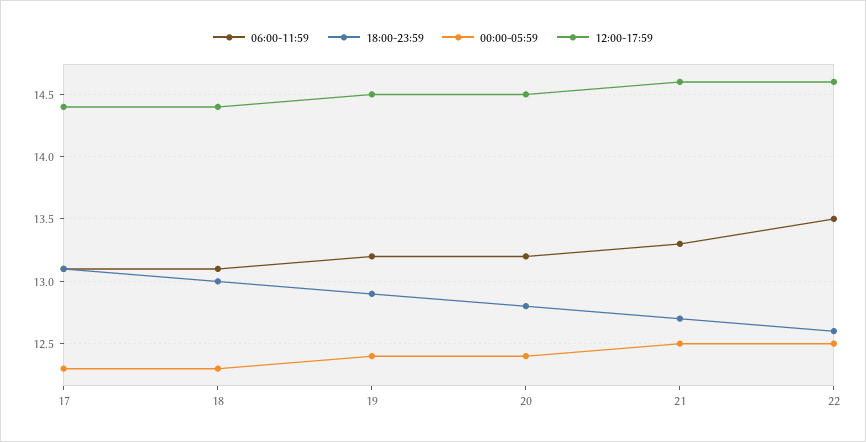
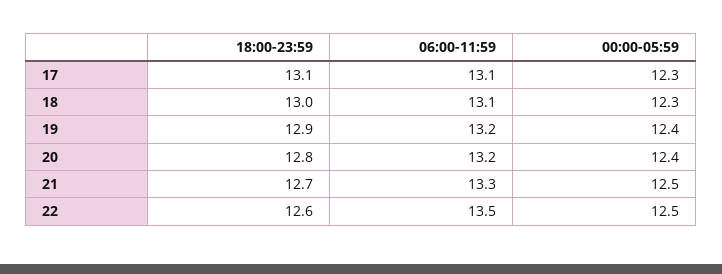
  {
    "06:00-11:59": {
      "17": 13.1,
      "18": 13.1,
      "19": 13.2,
      "20": 13.2,
      "21": 13.3,
      "22": 13.5
    },
    "18:00-23:59": {
      "17": 13.1,
      "18": 13,
      "19": 12.9,
      "20": 12.8,
      "21": 12.7,
      "22": 12.6
    },
    "00:00-05:59": {
      "17": 12.3,
      "18": 12.3,
      "19": 12.4,
      "20": 12.4,
      "21": 12.5,
      "22": 12.5
-   },
+   }
-   "12:00-17:59": {
-     "17": 14.4,
-     "18": 14.4,
-     "19": 14.5,
-     "20": 14.5,
-     "21": 14.6,
-     "22": 14.6
-   }
  }

